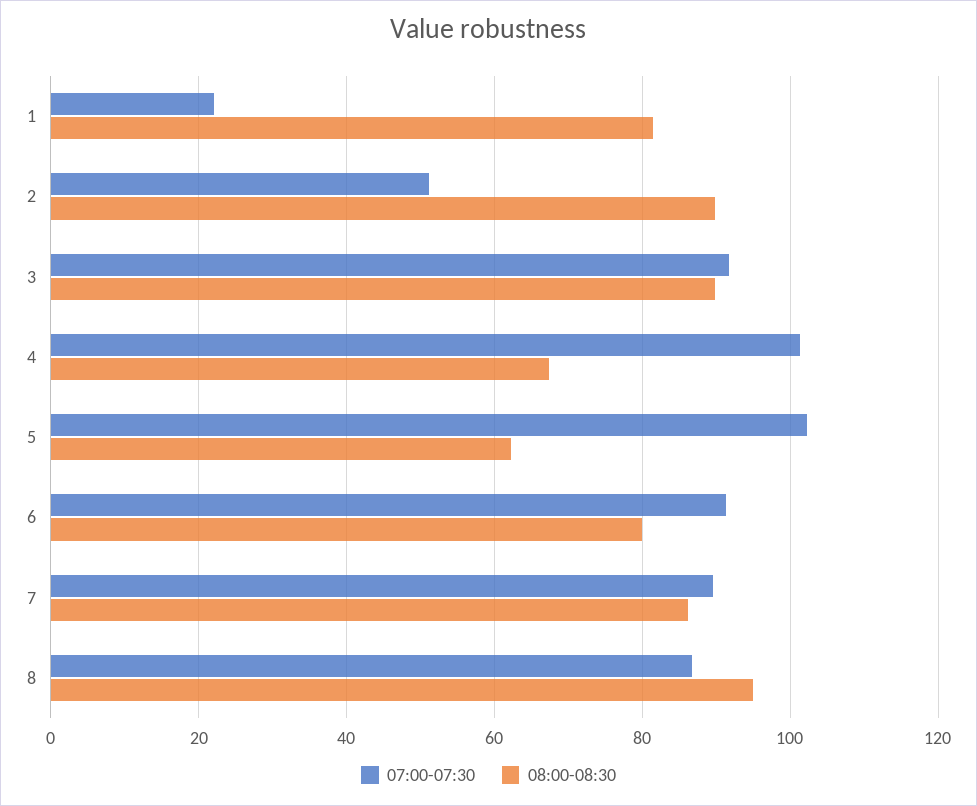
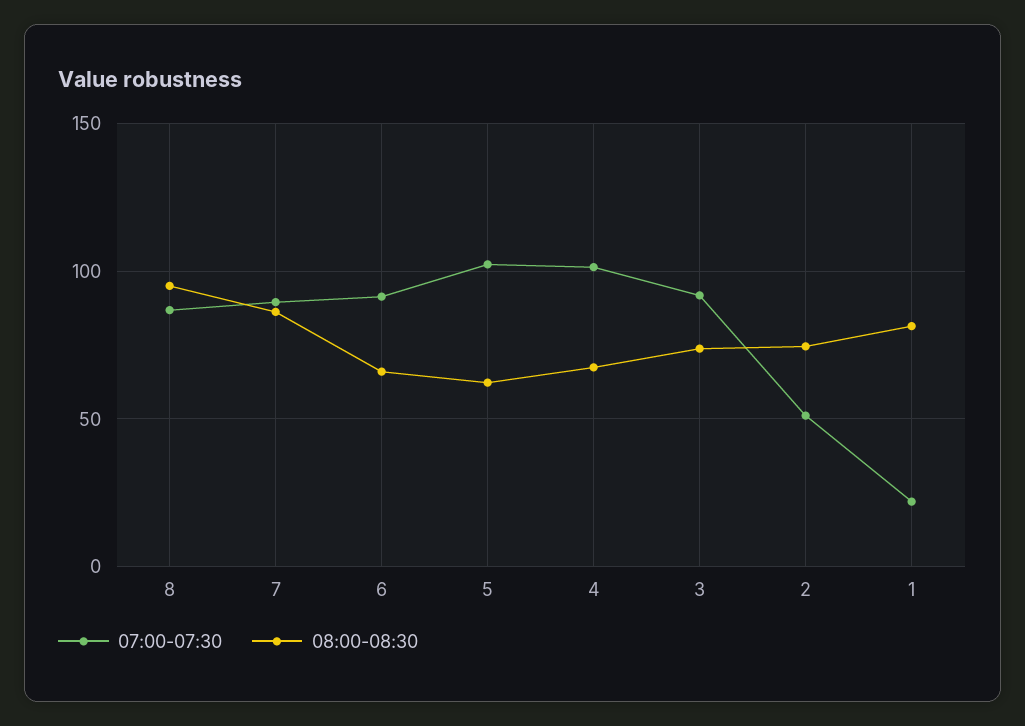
  {
    "07:00-07:30": {
      "1": 22,
      "2": 52,
      "3": 92,
      "4": 102,
      "5": 102,
      "6": 92,
      "7": 90,
      "8": 86
    },
    "08:00-08:30": {
      "1": 82,
-     "2": 90,
+     "2": 75,
-     "3": 90,
+     "3": 75,
      "4": 68,
      "5": 62,
-     "6": 80,
+     "6": 65,
      "7": 86,
      "8": 94
    }
  }

